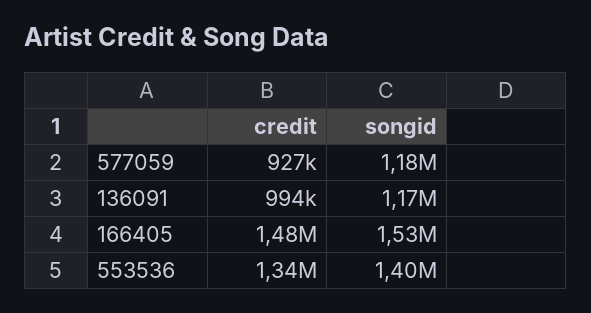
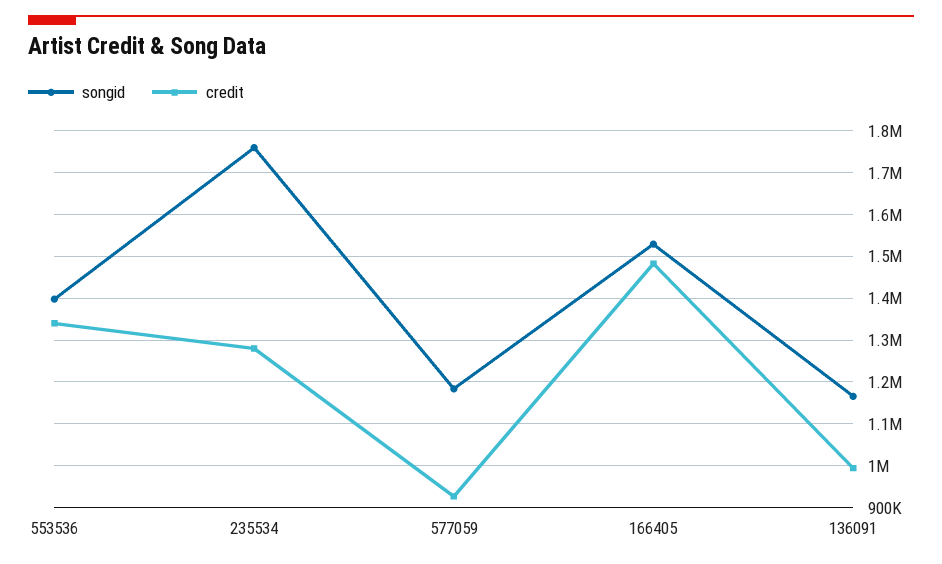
  {
    "credit": {
      "577059": 927000,
      "136091": 994000,
      "166405": 1480000,
-     "553536": 1340000
+     "553536": 1340000,
+     "235534": 1280000
    },
    "songid": {
      "577059": 1180000,
      "136091": 1170000,
      "166405": 1530000,
-     "553536": 1400000
+     "553536": 1400000,
+     "235534": 1760000
    }
  }

